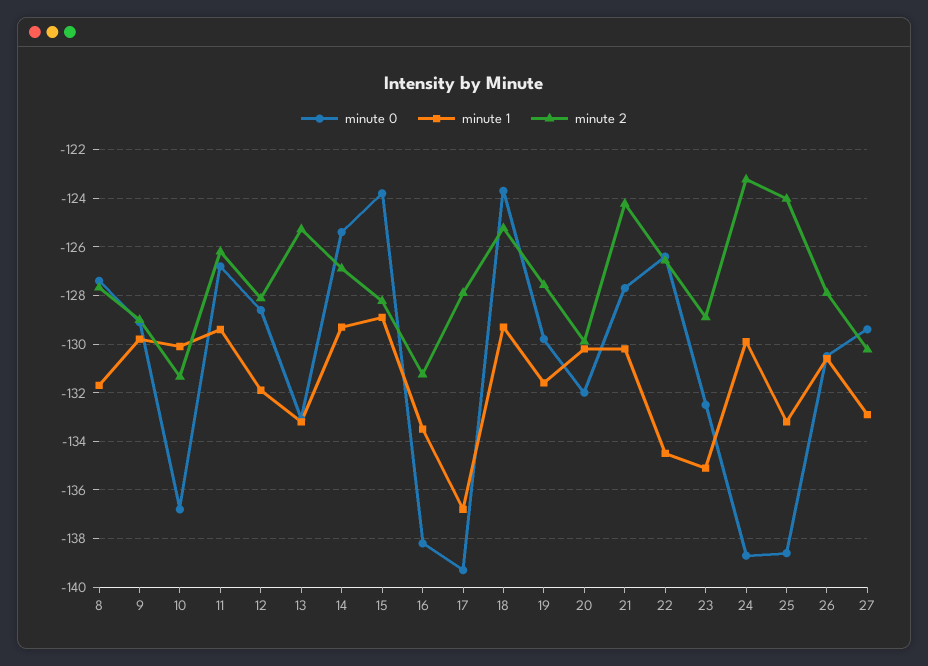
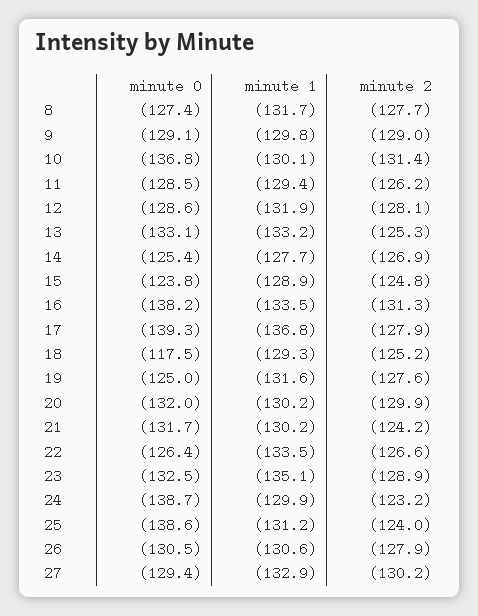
  {
    "minute 0": {
      "8": -127.4,
      "9": -129.1,
      "10": -136.8,
-     "11": -126.75,
+     "11": -128.5,
      "12": -128.6,
      "13": -133.1,
      "14": -125.4,
      "15": -123.8,
      "16": -138.2,
      "17": -139.3,
-     "18": -123.75,
+     "18": -117.5,
-     "19": -129.75,
+     "19": -125,
      "20": -132,
-     "21": -127.75,
+     "21": -131.7,
      "22": -126.4,
      "23": -132.5,
      "24": -138.7,
      "25": -138.6,
      "26": -130.5,
      "27": -129.4
    },
    "minute 1": {
      "8": -131.7,
      "9": -129.8,
      "10": -130.1,
      "11": -129.4,
      "12": -131.9,
      "13": -133.2,
-     "14": -129.25,
+     "14": -127.7,
      "15": -128.9,
      "16": -133.5,
      "17": -136.8,
      "18": -129.3,
      "19": -131.6,
      "20": -130.2,
      "21": -130.2,
-     "22": -134.5,
+     "22": -133.5,
      "23": -135.1,
      "24": -129.9,
-     "25": -133.25,
+     "25": -131.2,
      "26": -130.6,
      "27": -132.9
    },
    "minute 2": {
      "8": -127.7,
      "9": -129,
      "10": -131.4,
      "11": -126.2,
      "12": -128.1,
      "13": -125.3,
      "14": -126.9,
-     "15": -128.25,
+     "15": -124.8,
      "16": -131.3,
      "17": -127.9,
      "18": -125.2,
      "19": -127.6,
      "20": -129.9,
      "21": -124.2,
      "22": -126.6,
      "23": -128.9,
      "24": -123.2,
      "25": -124,
      "26": -127.9,
      "27": -130.2
    }
  }

